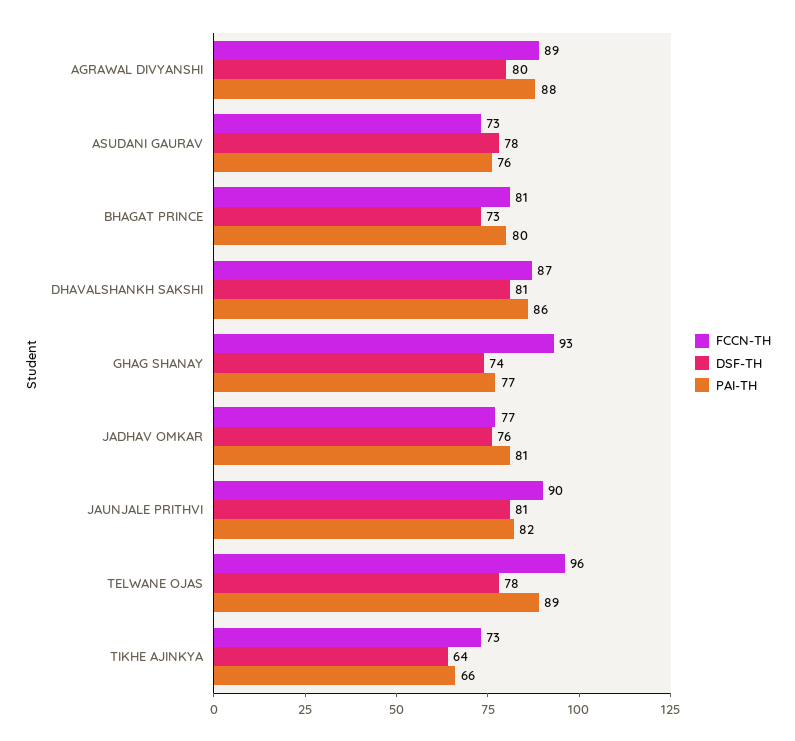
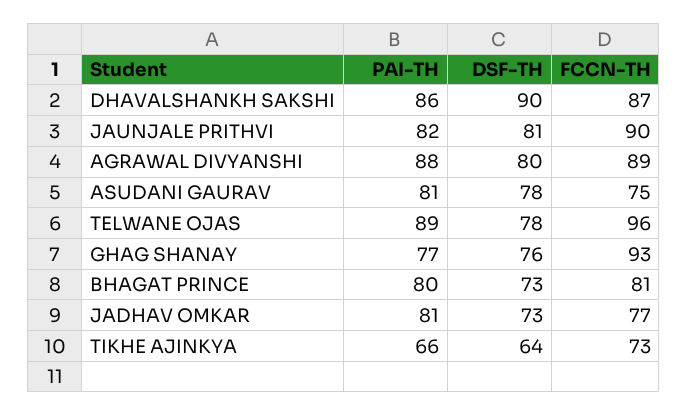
  {
    "FCCN-TH": {
      "AGRAWAL DIVYANSHI": 89,
-     "ASUDANI GAURAV": 73,
+     "ASUDANI GAURAV": 75,
      "BHAGAT PRINCE": 81,
      "DHAVALSHANKH SAKSHI": 87,
      "GHAG SHANAY": 93,
      "JADHAV OMKAR": 77,
      "JAUNJALE PRITHVI": 90,
      "TELWANE OJAS": 96,
      "TIKHE AJINKYA": 73
    },
    "DSF-TH": {
      "AGRAWAL DIVYANSHI": 80,
      "ASUDANI GAURAV": 78,
      "BHAGAT PRINCE": 73,
-     "DHAVALSHANKH SAKSHI": 81,
+     "DHAVALSHANKH SAKSHI": 90,
-     "GHAG SHANAY": 74,
+     "GHAG SHANAY": 76,
-     "JADHAV OMKAR": 76,
+     "JADHAV OMKAR": 73,
      "JAUNJALE PRITHVI": 81,
      "TELWANE OJAS": 78,
      "TIKHE AJINKYA": 64
    },
    "PAI-TH": {
      "AGRAWAL DIVYANSHI": 88,
-     "ASUDANI GAURAV": 76,
+     "ASUDANI GAURAV": 81,
      "BHAGAT PRINCE": 80,
      "DHAVALSHANKH SAKSHI": 86,
      "GHAG SHANAY": 77,
      "JADHAV OMKAR": 81,
      "JAUNJALE PRITHVI": 82,
      "TELWANE OJAS": 89,
      "TIKHE AJINKYA": 66
    }
  }

